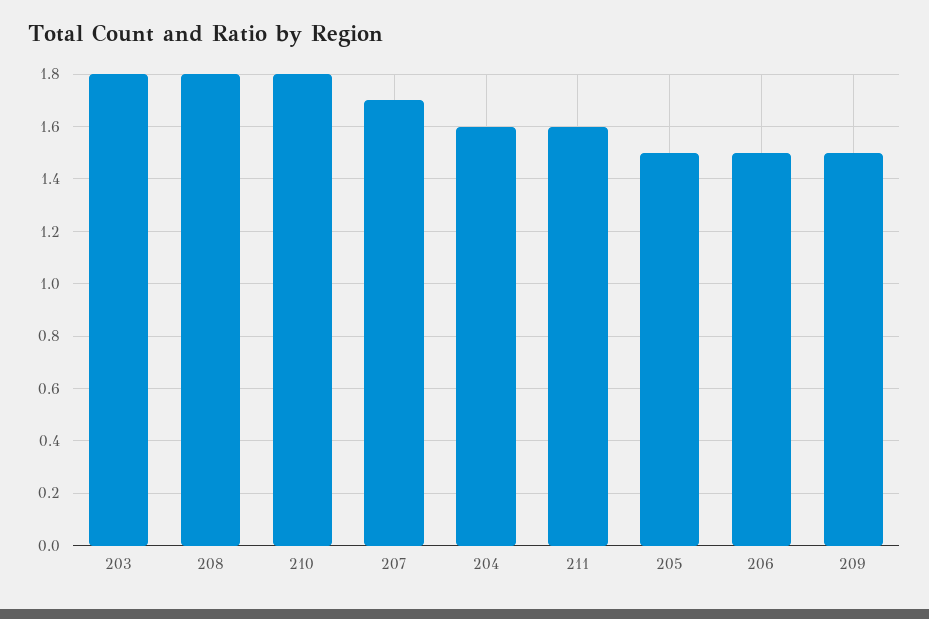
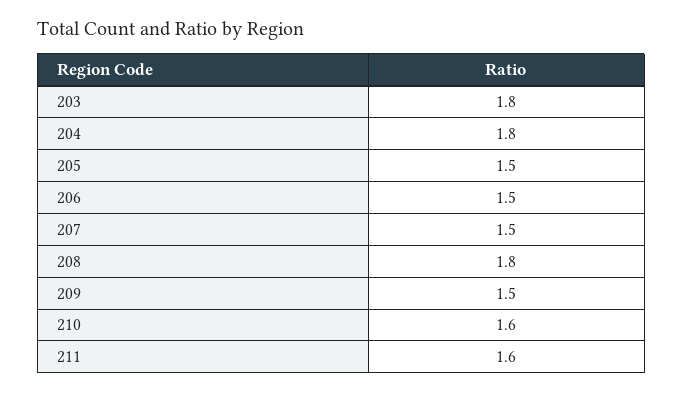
  {
    "203": 1.8,
    "208": 1.8,
-   "210": 1.8,
+   "210": 1.6,
-   "207": 1.7,
+   "207": 1.5,
-   "204": 1.6,
+   "204": 1.8,
    "211": 1.6,
    "205": 1.5,
    "206": 1.5,
    "209": 1.5
  }

